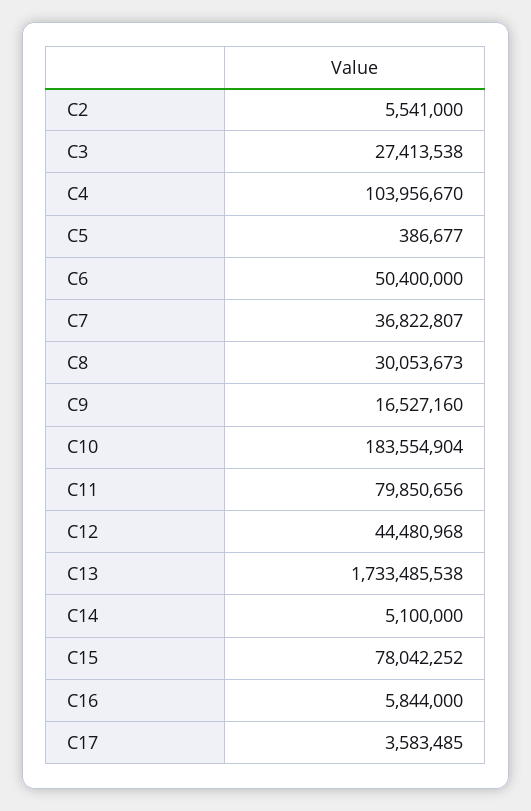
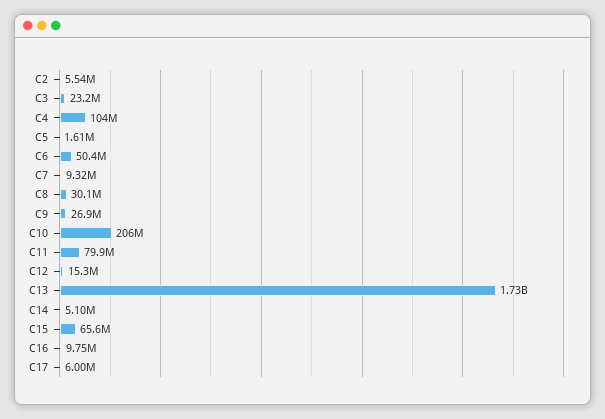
  {
    "C2": 5541000,
-   "C3": 27413538,
+   "C3": 23200000,
    "C4": 103956670,
-   "C5": 386677,
+   "C5": 1610000,
    "C6": 50400000,
-   "C7": 36822807,
+   "C7": 9320000,
    "C8": 30053673,
-   "C9": 16527160,
+   "C9": 26900000,
-   "C10": 183554904,
+   "C10": 206000000,
    "C11": 79850656,
-   "C12": 44480968,
+   "C12": 15300000,
    "C13": 1733485538,
    "C14": 5100000,
-   "C15": 78042252,
+   "C15": 65600000,
-   "C16": 5844000,
+   "C16": 9750000,
-   "C17": 3583485
+   "C17": 6000000
  }

